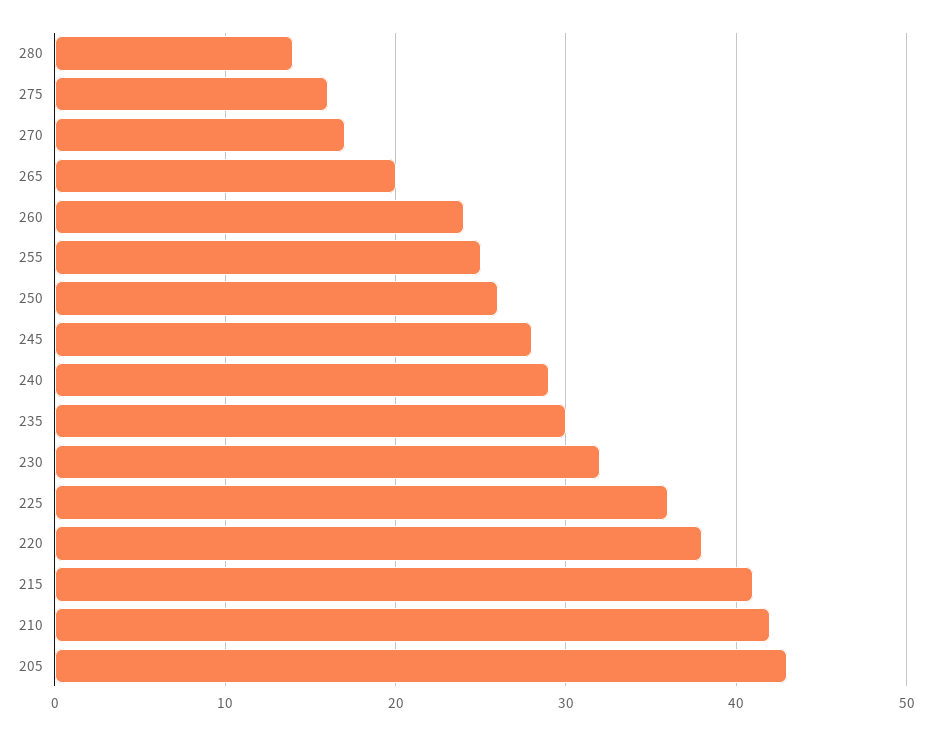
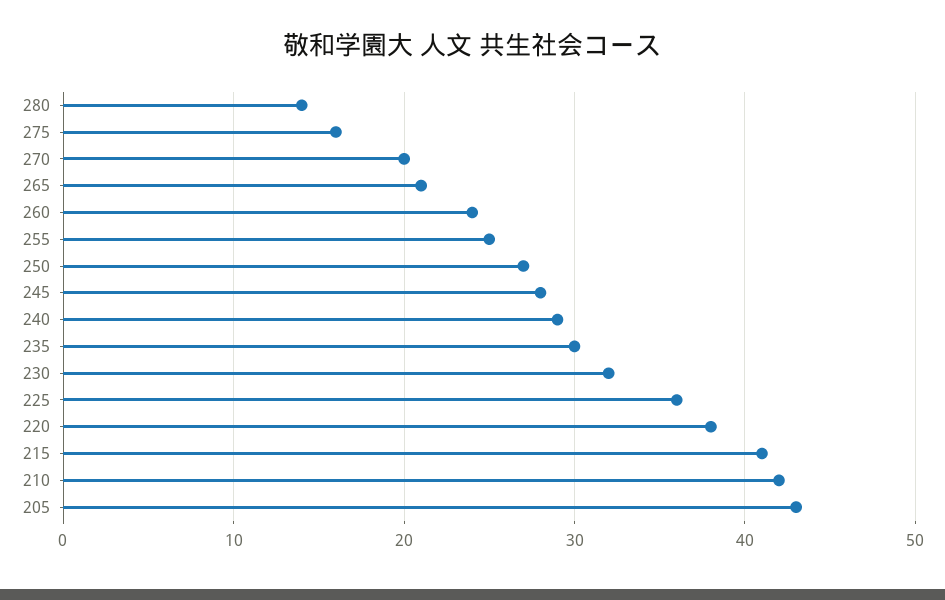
  {
    "280": 14,
    "275": 16,
-   "270": 17,
+   "270": 20,
-   "265": 20,
+   "265": 21,
    "260": 24,
    "255": 25,
-   "250": 26,
+   "250": 27,
    "245": 28,
    "240": 29,
    "235": 30,
    "230": 32,
    "225": 36,
    "220": 38,
    "215": 41,
    "210": 42,
    "205": 43
  }

